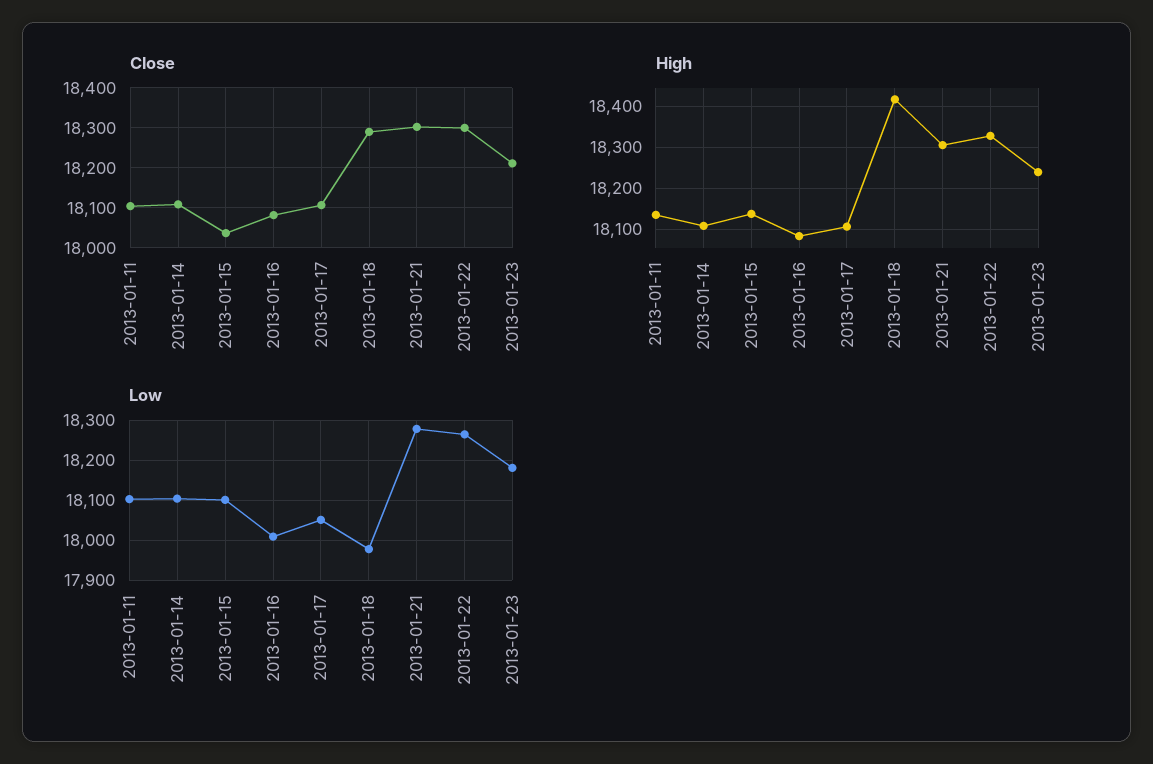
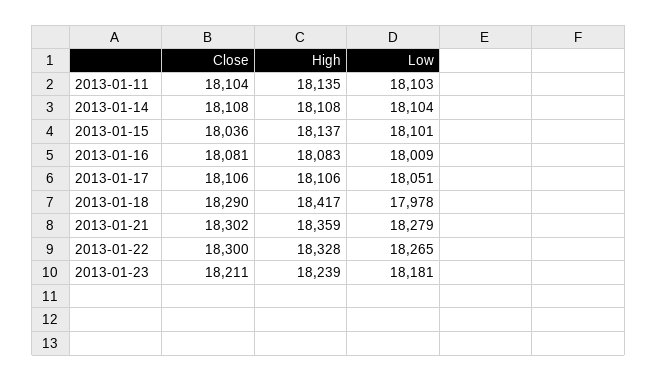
  {
    "Close": {
      "2013-01-11": 18104,
      "2013-01-14": 18108,
      "2013-01-15": 18036,
      "2013-01-16": 18081,
      "2013-01-17": 18106,
      "2013-01-18": 18290,
      "2013-01-21": 18302,
      "2013-01-22": 18300,
      "2013-01-23": 18211
    },
    "High": {
      "2013-01-11": 18135,
      "2013-01-14": 18108,
      "2013-01-15": 18137,
      "2013-01-16": 18083,
      "2013-01-17": 18106,
      "2013-01-18": 18417,
-     "2013-01-21": 18300,
+     "2013-01-21": 18359,
      "2013-01-22": 18328,
      "2013-01-23": 18239
    },
    "Low": {
      "2013-01-11": 18103,
      "2013-01-14": 18104,
      "2013-01-15": 18101,
      "2013-01-16": 18009,
      "2013-01-17": 18051,
      "2013-01-18": 17978,
      "2013-01-21": 18279,
      "2013-01-22": 18265,
      "2013-01-23": 18181
    }
  }

